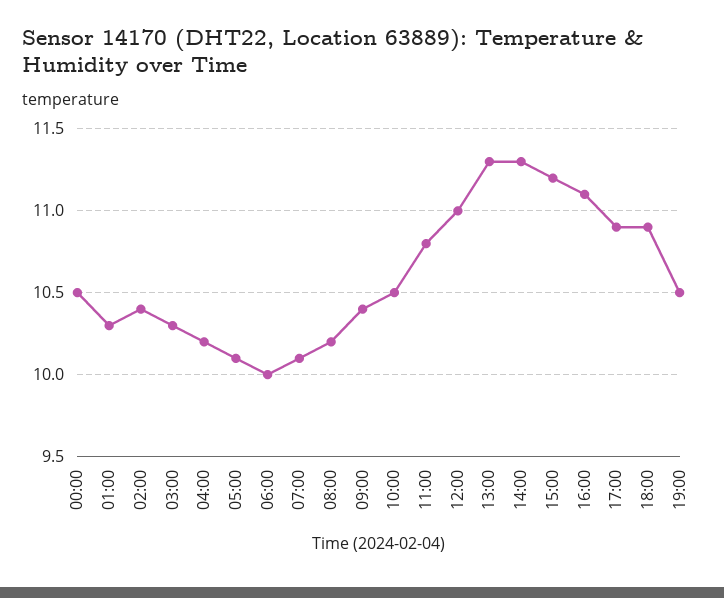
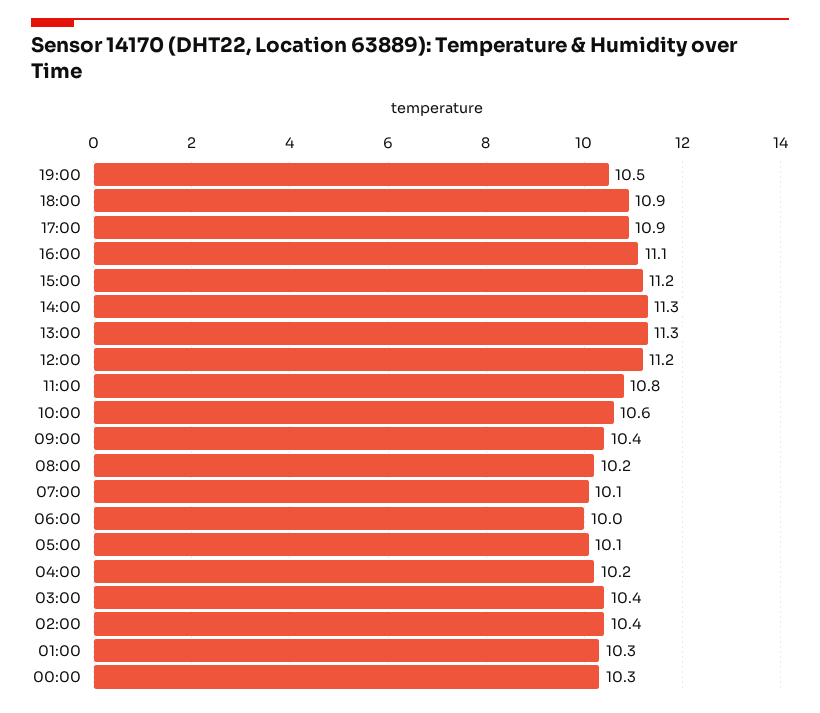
  {
-   "00:00": 10.5,
+   "00:00": 10.3,
    "01:00": 10.3,
    "02:00": 10.4,
-   "03:00": 10.3,
+   "03:00": 10.4,
    "04:00": 10.2,
    "05:00": 10.1,
    "06:00": 10,
    "07:00": 10.1,
    "08:00": 10.2,
    "09:00": 10.4,
-   "10:00": 10.5,
+   "10:00": 10.6,
    "11:00": 10.8,
-   "12:00": 11,
+   "12:00": 11.2,
    "13:00": 11.3,
    "14:00": 11.3,
    "15:00": 11.2,
    "16:00": 11.1,
    "17:00": 10.9,
    "18:00": 10.9,
    "19:00": 10.5
  }

